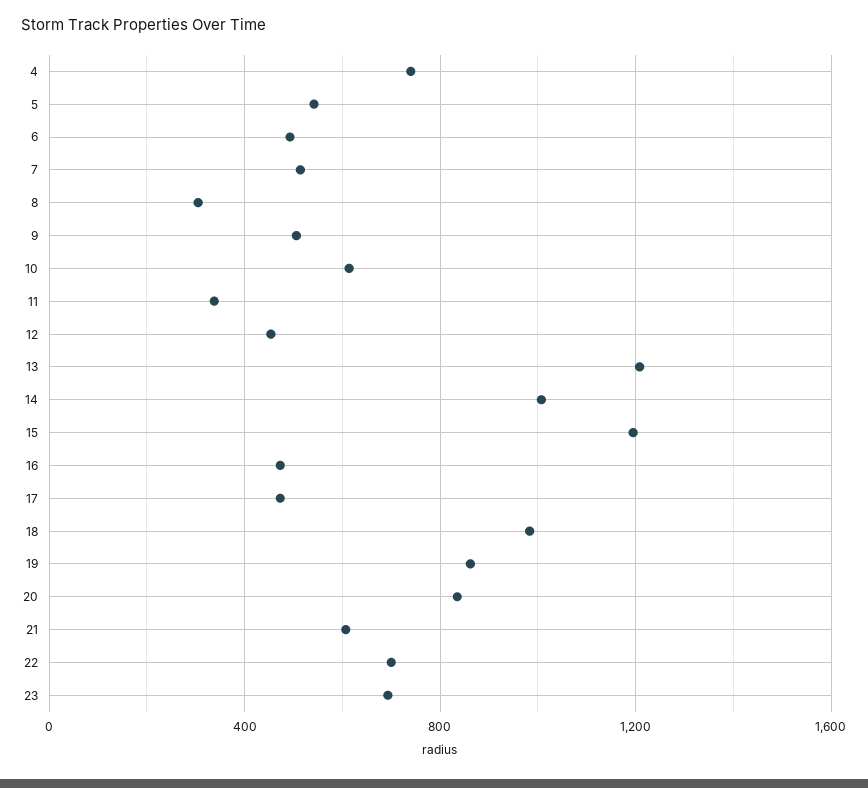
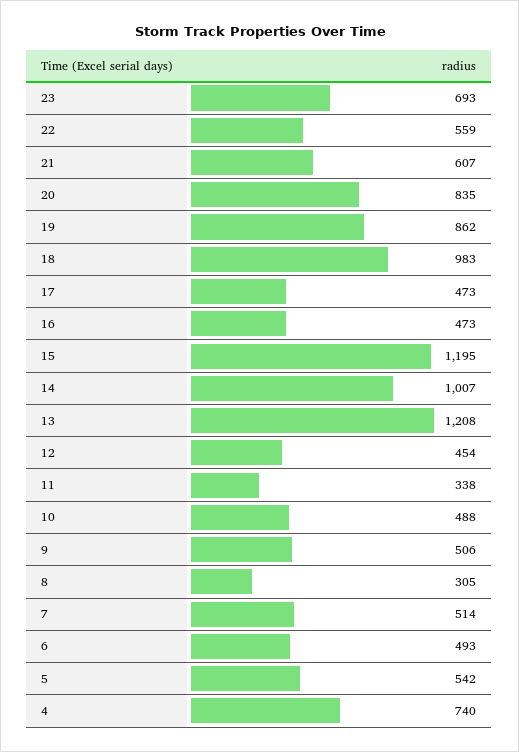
  {
    "4": 740,
    "5": 542,
    "6": 493,
    "7": 514,
    "8": 305,
    "9": 506,
-   "10": 600,
+   "10": 488,
    "11": 338,
    "12": 454,
    "13": 1208,
    "14": 1007,
    "15": 1195,
    "16": 473,
    "17": 473,
    "18": 983,
    "19": 862,
    "20": 835,
    "21": 607,
-   "22": 700,
+   "22": 559,
    "23": 693
  }

